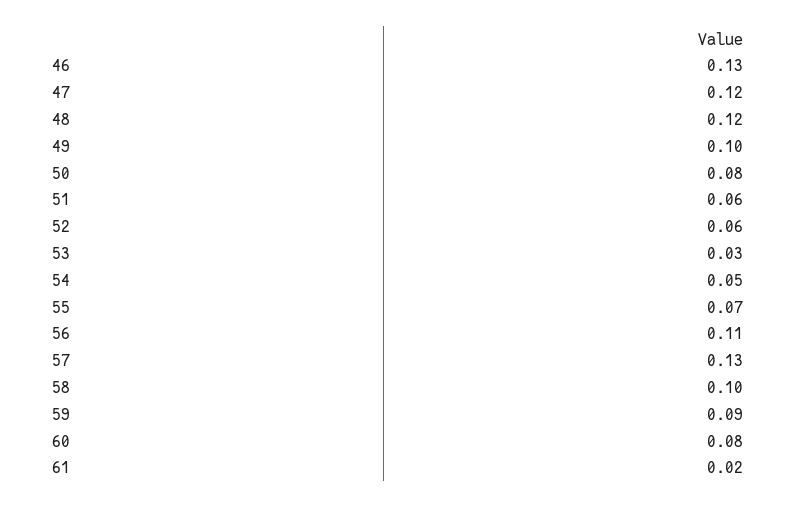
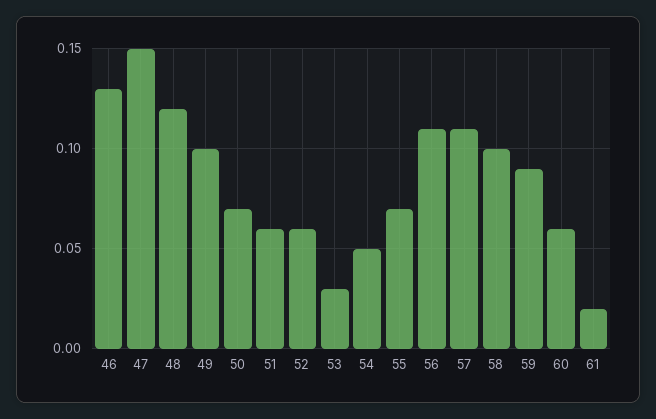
  {
    "46": 0.13,
-   "47": 0.12,
+   "47": 0.15,
    "48": 0.12,
    "49": 0.1,
-   "50": 0.08,
+   "50": 0.07,
    "51": 0.06,
    "52": 0.06,
    "53": 0.03,
    "54": 0.05,
    "55": 0.07,
    "56": 0.11,
-   "57": 0.13,
+   "57": 0.11,
    "58": 0.1,
    "59": 0.09,
-   "60": 0.08,
+   "60": 0.06,
    "61": 0.02
  }

